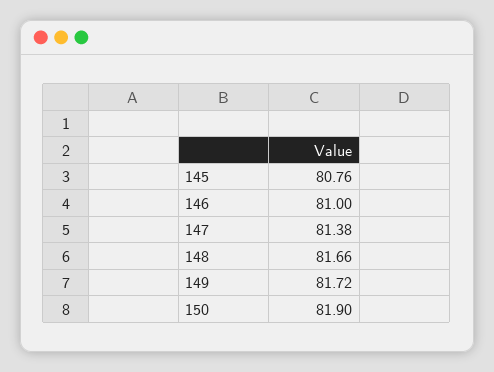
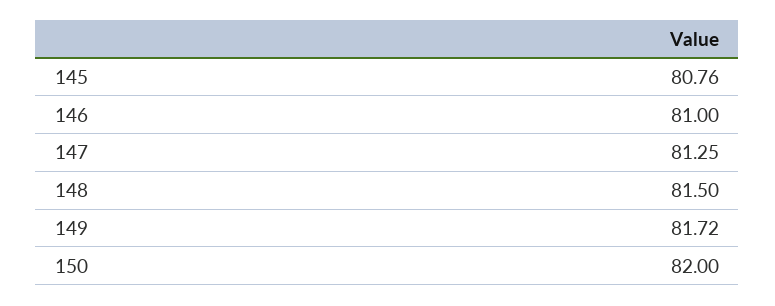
  {
    "145": 80.76,
    "146": 81,
-   "147": 81.38,
+   "147": 81.25,
-   "148": 81.66,
+   "148": 81.5,
    "149": 81.72,
-   "150": 81.9
+   "150": 82
  }

